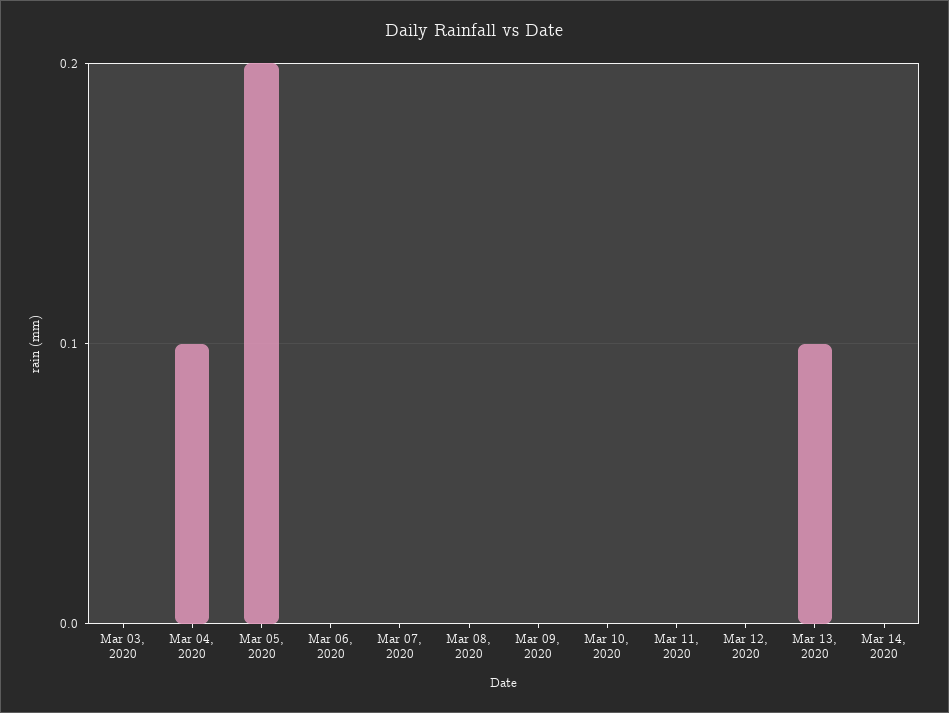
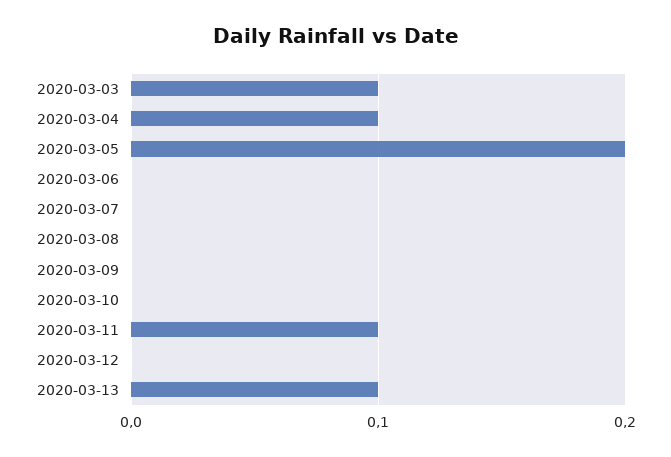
  {
-   "Mar 03, 2020": 0,
+   "Mar 03, 2020": 0.1,
    "Mar 04, 2020": 0.1,
    "Mar 05, 2020": 0.2,
    "Mar 06, 2020": 0,
    "Mar 07, 2020": 0,
    "Mar 08, 2020": 0,
    "Mar 09, 2020": 0,
    "Mar 10, 2020": 0,
-   "Mar 11, 2020": 0,
+   "Mar 11, 2020": 0.1,
    "Mar 12, 2020": 0,
-   "Mar 13, 2020": 0.1,
+   "Mar 13, 2020": 0.1
-   "Mar 14, 2020": 0
  }

